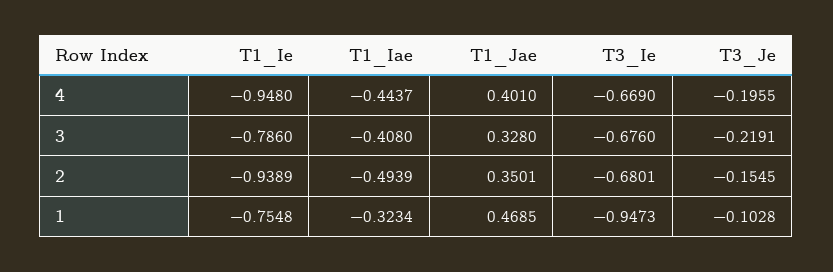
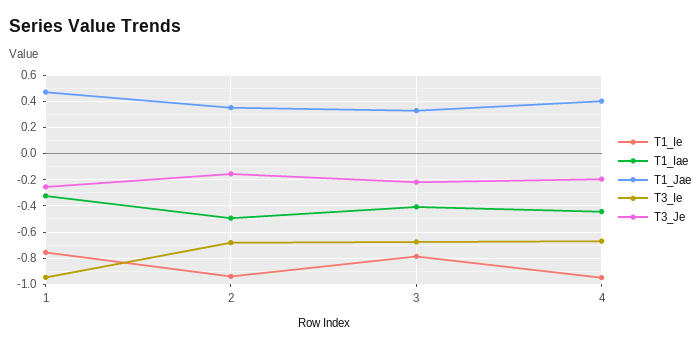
  {
    "T1_Ie": {
      "4": -0.948,
      "3": -0.786,
      "2": -0.9389,
      "1": -0.7548
    },
    "T1_Iae": {
      "4": -0.4437,
      "3": -0.408,
      "2": -0.4939,
      "1": -0.3234
    },
    "T1_Jae": {
      "4": 0.401,
      "3": 0.328,
      "2": 0.3501,
      "1": 0.4685
    },
    "T3_Ie": {
      "4": -0.669,
      "3": -0.676,
      "2": -0.6801,
      "1": -0.9473
    },
    "T3_Je": {
      "4": -0.1955,
      "3": -0.2191,
      "2": -0.1545,
-     "1": -0.1028
+     "1": -0.25
    }
  }

